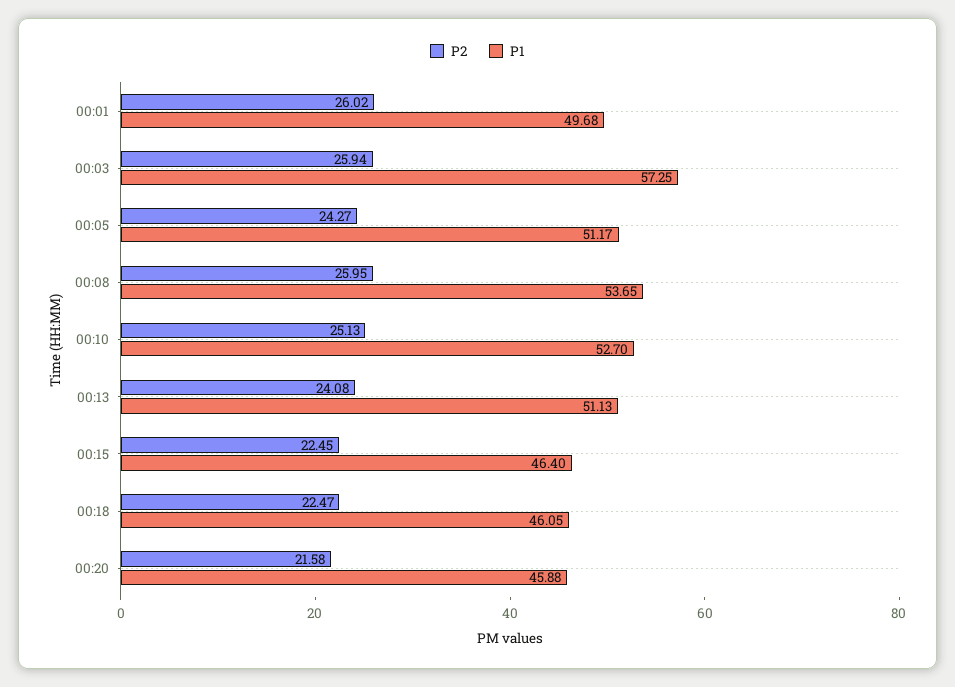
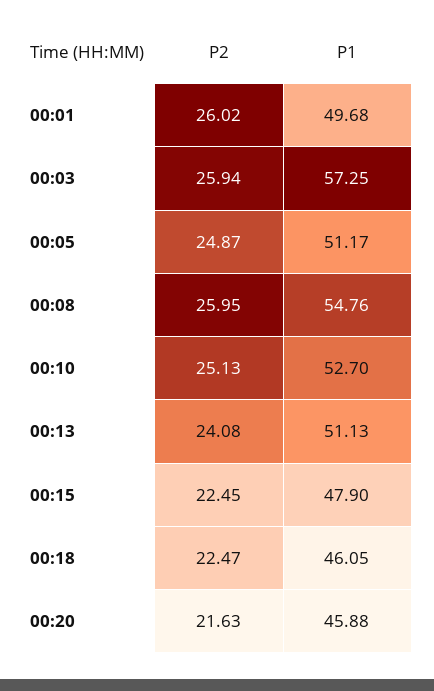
  {
    "P2": {
      "00:01": 26.02,
      "00:03": 25.94,
-     "00:05": 24.27,
+     "00:05": 24.87,
      "00:08": 25.95,
      "00:10": 25.13,
      "00:13": 24.08,
      "00:15": 22.45,
      "00:18": 22.47,
-     "00:20": 21.58
+     "00:20": 21.63
    },
    "P1": {
      "00:01": 49.68,
      "00:03": 57.25,
      "00:05": 51.17,
-     "00:08": 53.65,
+     "00:08": 54.76,
      "00:10": 52.7,
      "00:13": 51.13,
-     "00:15": 46.4,
+     "00:15": 47.9,
      "00:18": 46.05,
      "00:20": 45.88
    }
  }

